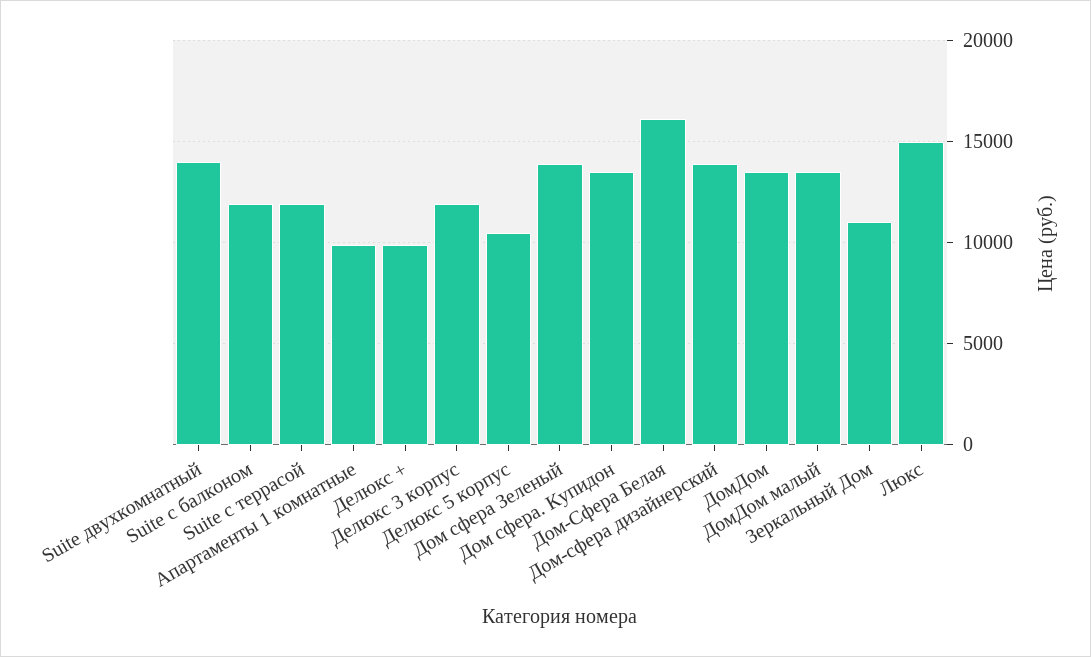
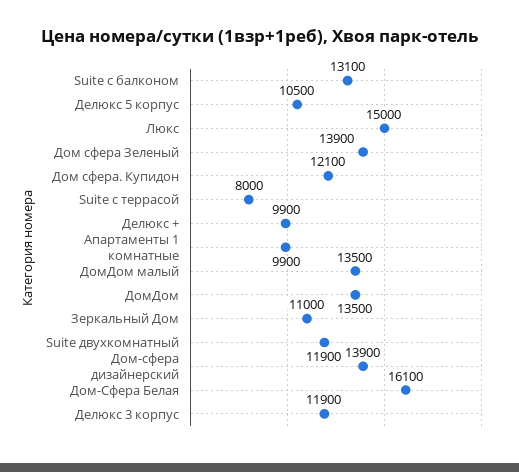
  {
-   "Suite двухкомнатный": 14000,
+   "Suite двухкомнатный": 11900,
-   "Suite с балконом": 12000,
+   "Suite с балконом": 13100,
-   "Suite с террасой": 12000,
+   "Suite с террасой": 8000,
    "Апартаменты 1 комнатные": 9900,
    "Делюкс +": 9900,
    "Делюкс 3 корпус": 11900,
    "Делюкс 5 корпус": 10500,
    "Дом сфера Зеленый": 13900,
-   "Дом сфера. Купидон": 13500,
+   "Дом сфера. Купидон": 12100,
    "Дом-Сфера Белая": 16100,
    "Дом-сфера дизайнерский": 13900,
    "ДомДом": 13500,
    "ДомДом малый": 13500,
    "Зеркальный Дом": 11000,
    "Люкс": 15000
  }

